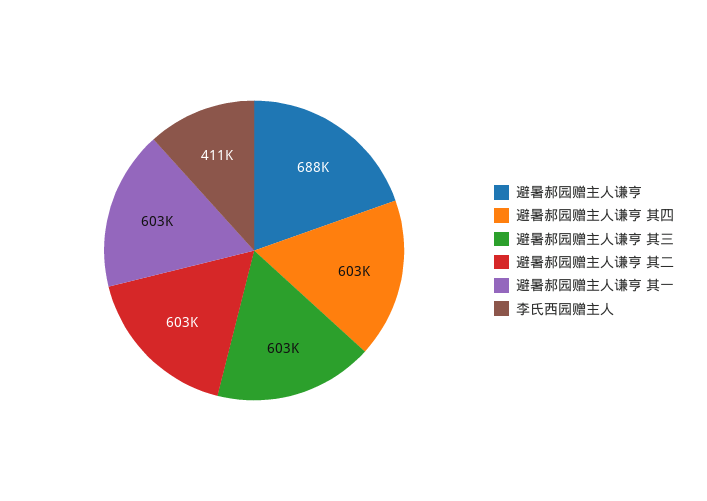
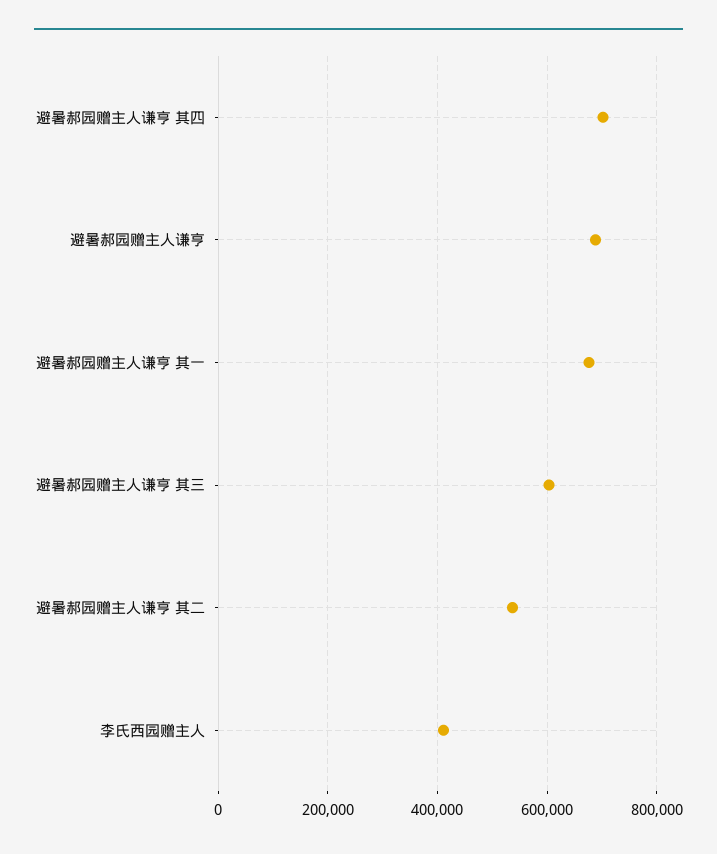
  {
    "避暑郝园赠主人谦亨": 688000,
-   "避暑郝园赠主人谦亨 其四": 603000,
+   "避暑郝园赠主人谦亨 其四": 700000,
    "避暑郝园赠主人谦亨 其三": 603000,
-   "避暑郝园赠主人谦亨 其二": 603000,
+   "避暑郝园赠主人谦亨 其二": 540000,
-   "避暑郝园赠主人谦亨 其一": 603000,
+   "避暑郝园赠主人谦亨 其一": 680000,
    "李氏西园赠主人": 411000
  }

